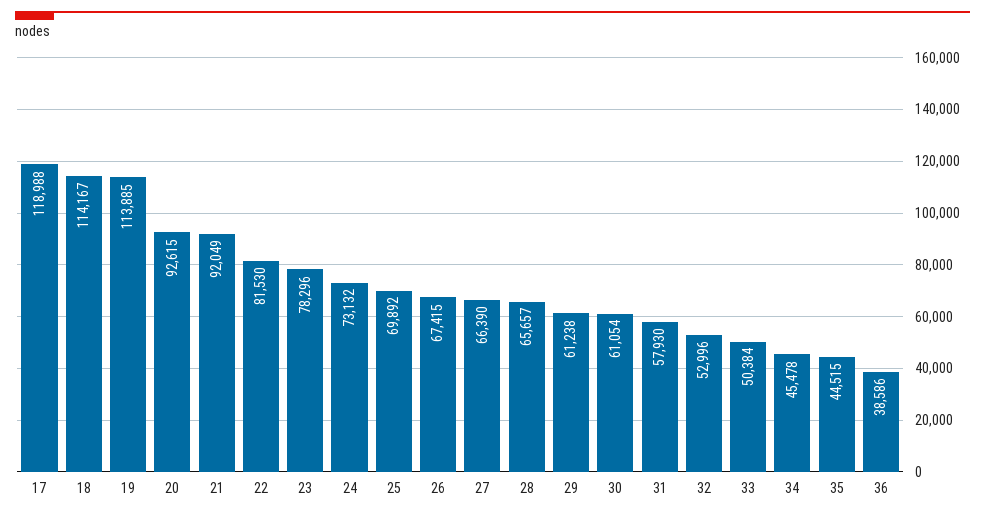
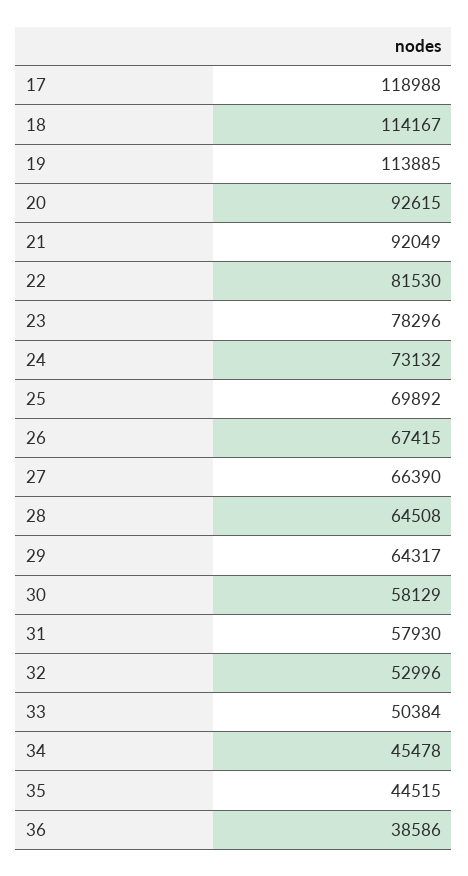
  {
    "17": 118988,
    "18": 114167,
    "19": 113885,
    "20": 92615,
    "21": 92049,
    "22": 81530,
    "23": 78296,
    "24": 73132,
    "25": 69892,
    "26": 67415,
    "27": 66390,
-   "28": 65657,
+   "28": 64508,
-   "29": 61238,
+   "29": 64317,
-   "30": 61054,
+   "30": 58129,
    "31": 57930,
    "32": 52996,
    "33": 50384,
    "34": 45478,
    "35": 44515,
    "36": 38586
  }

